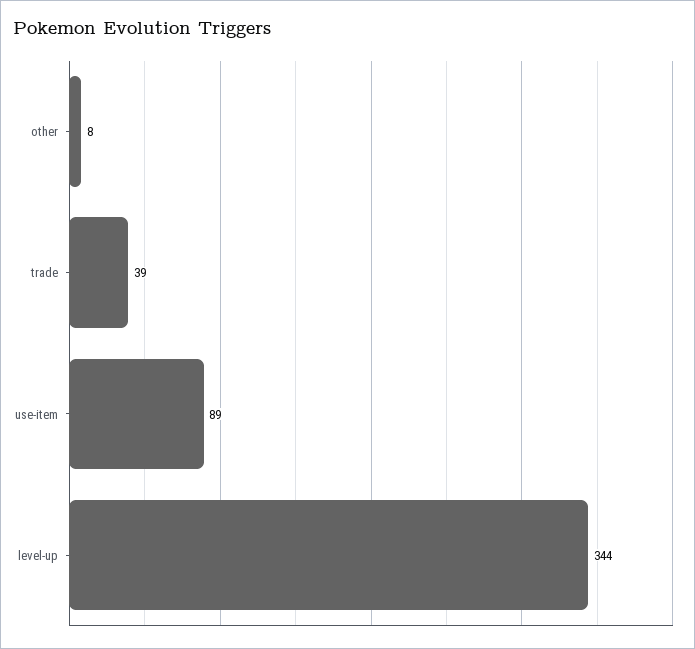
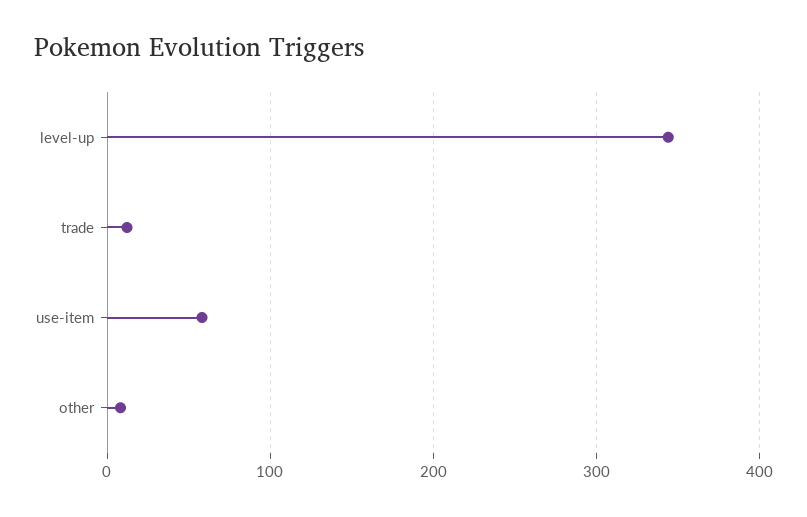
  {
    "other": 8,
-   "trade": 39,
+   "trade": 10,
-   "use-item": 89,
+   "use-item": 60,
    "level-up": 344
  }

